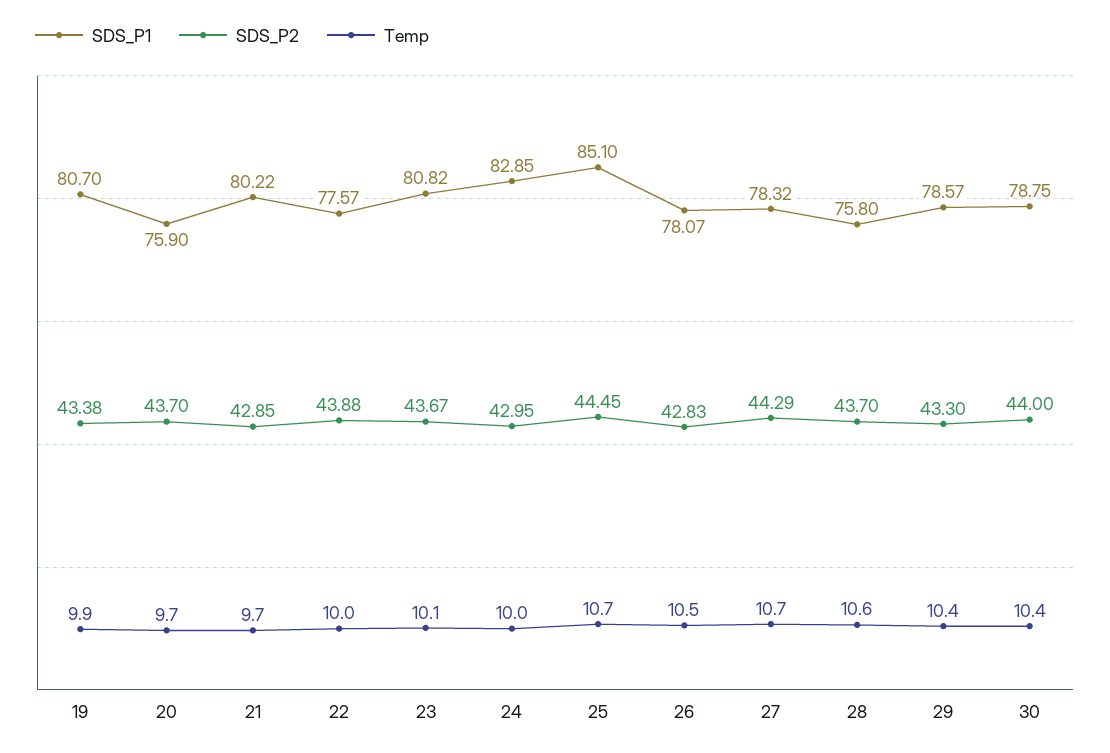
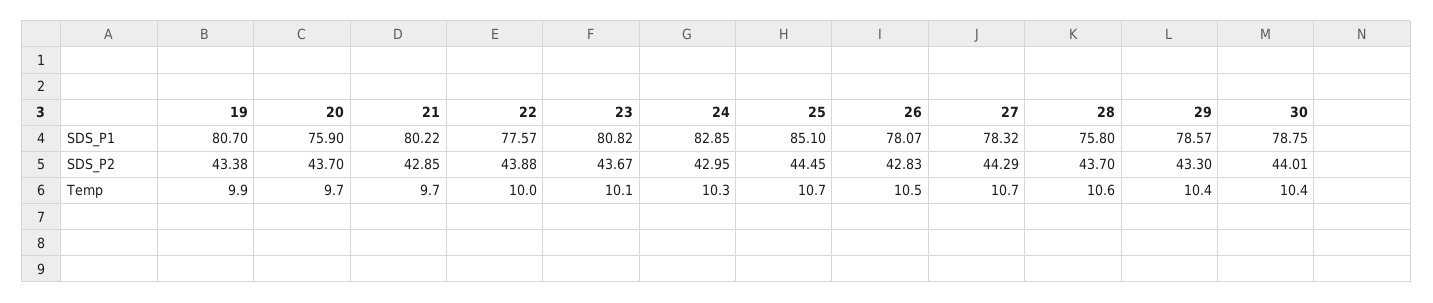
  {
    "SDS_P1": {
      "19": 80.7,
      "20": 75.9,
      "21": 80.22,
      "22": 77.57,
      "23": 80.82,
      "24": 82.85,
      "25": 85.1,
      "26": 78.07,
      "27": 78.32,
      "28": 75.8,
      "29": 78.57,
      "30": 78.75
    },
    "SDS_P2": {
      "19": 43.38,
      "20": 43.7,
      "21": 42.85,
      "22": 43.88,
      "23": 43.67,
      "24": 42.95,
      "25": 44.45,
      "26": 42.83,
      "27": 44.29,
      "28": 43.7,
      "29": 43.3,
-     "30": 44
+     "30": 44.01
    },
    "Temp": {
      "19": 9.9,
      "20": 9.7,
      "21": 9.7,
      "22": 10,
      "23": 10.1,
-     "24": 10,
+     "24": 10.3,
      "25": 10.7,
      "26": 10.5,
      "27": 10.7,
      "28": 10.6,
      "29": 10.4,
      "30": 10.4
    }
  }

